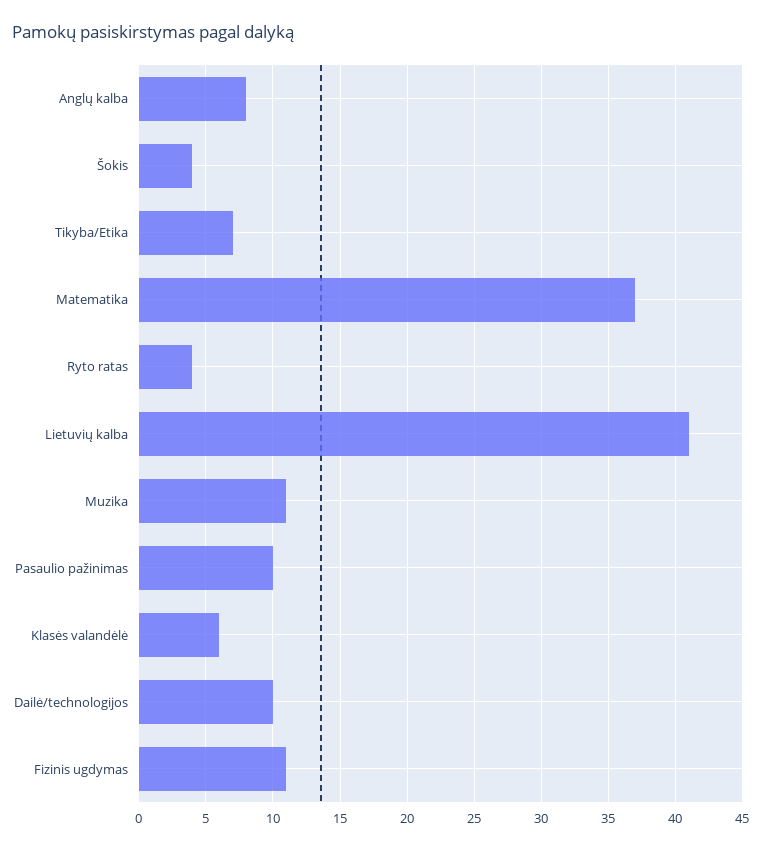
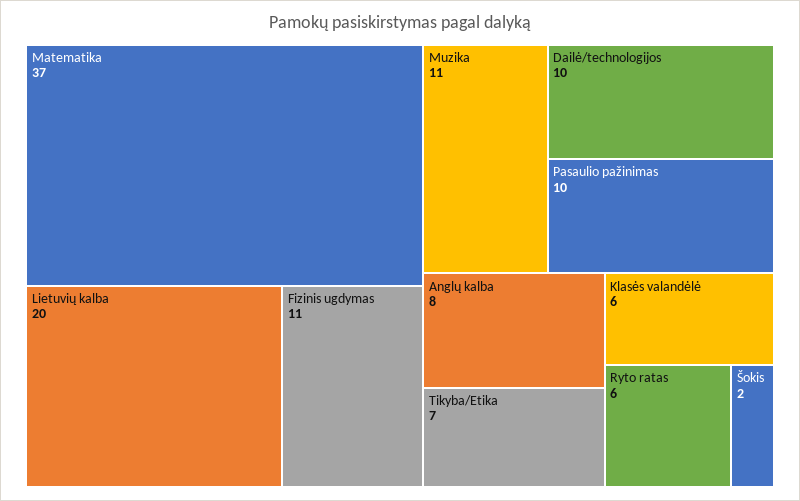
  {
    "Anglų kalba": 8,
-   "Šokis": 4,
+   "Šokis": 2,
    "Tikyba/Etika": 7,
    "Matematika": 37,
-   "Ryto ratas": 4,
+   "Ryto ratas": 6,
-   "Lietuvių kalba": 41,
+   "Lietuvių kalba": 20,
    "Muzika": 11,
    "Pasaulio pažinimas": 10,
    "Klasės valandėlė": 6,
    "Dailė/technologijos": 10,
    "Fizinis ugdymas": 11
  }

